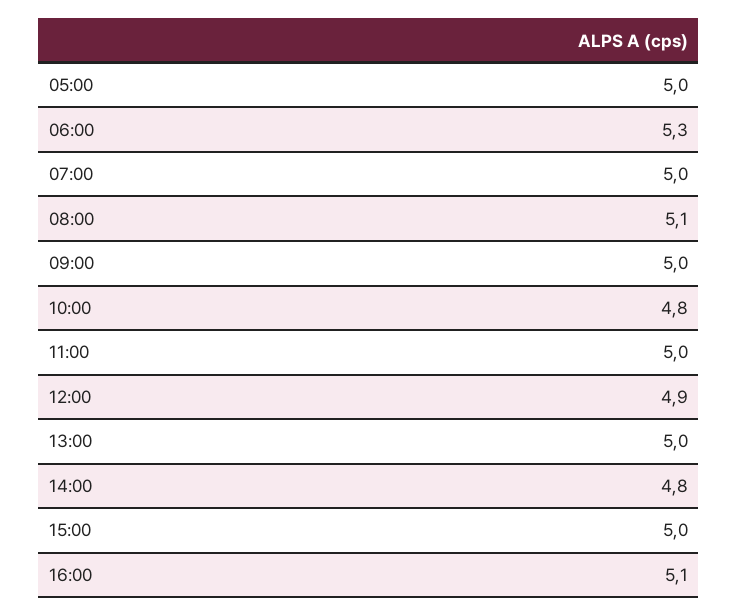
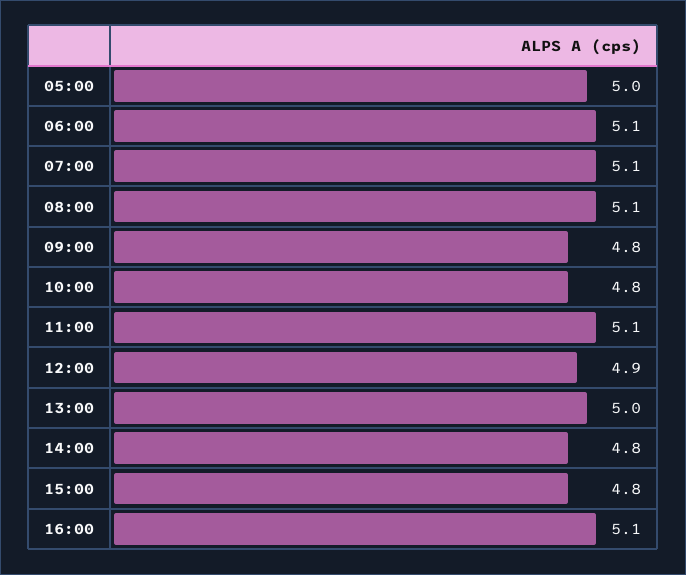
  {
    "05:00": 5,
-   "06:00": 5.3,
+   "06:00": 5.1,
-   "07:00": 5,
+   "07:00": 5.1,
    "08:00": 5.1,
-   "09:00": 5,
+   "09:00": 4.8,
    "10:00": 4.8,
-   "11:00": 5,
+   "11:00": 5.1,
    "12:00": 4.9,
    "13:00": 5,
    "14:00": 4.8,
-   "15:00": 5,
+   "15:00": 4.8,
    "16:00": 5.1
  }

